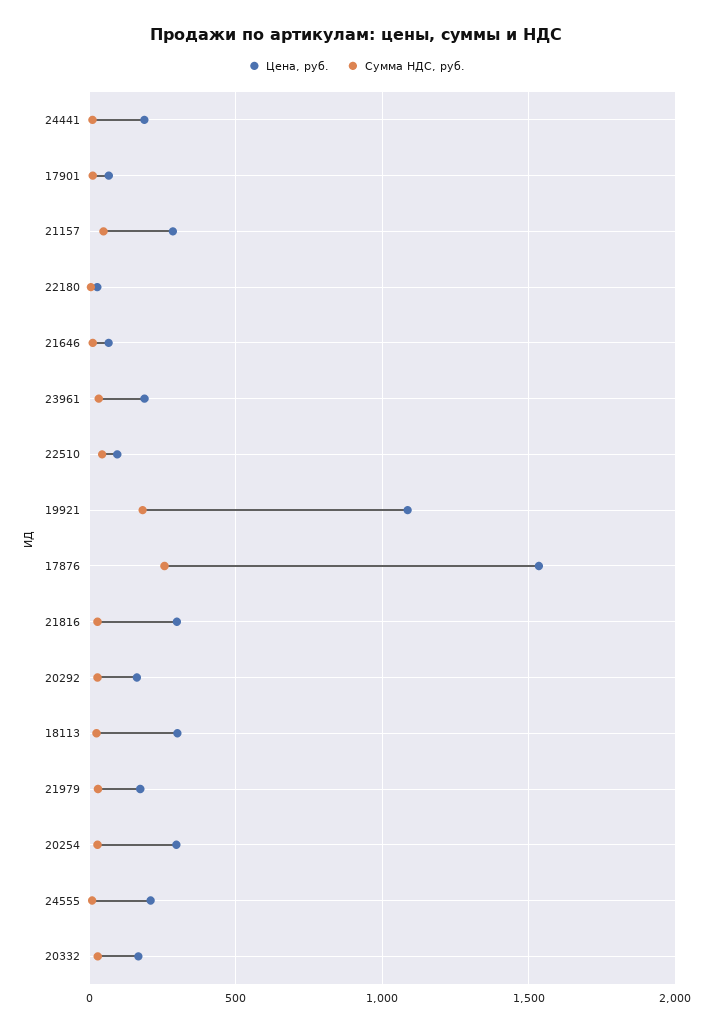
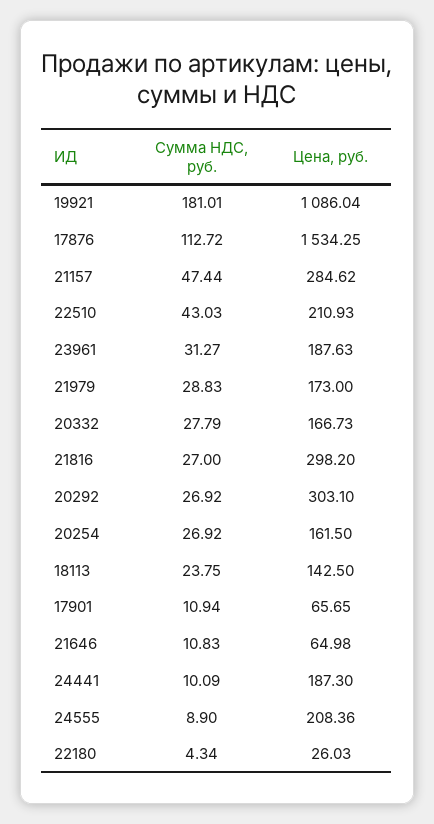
  {
    "Цена, руб.": {
      "24441": 187.3,
      "17901": 65.65,
      "21157": 284.62,
      "22180": 26.03,
      "21646": 64.98,
      "23961": 187.63,
-     "22510": 100,
+     "22510": 210.93,
      "19921": 1086.04,
      "17876": 1534.25,
      "21816": 298.2,
-     "20292": 150,
+     "20292": 303.1,
-     "18113": 300,
+     "18113": 142.5,
      "21979": 173,
-     "20254": 300,
+     "20254": 161.5,
      "24555": 208.36,
      "20332": 166.73
    },
    "Сумма НДС, руб.": {
      "24441": 10.09,
      "17901": 10.94,
      "21157": 47.44,
      "22180": 4.34,
      "21646": 10.83,
      "23961": 31.27,
      "22510": 43.03,
      "19921": 181.01,
-     "17876": 250,
+     "17876": 112.72,
      "21816": 27,
      "20292": 26.92,
      "18113": 23.75,
      "21979": 28.83,
      "20254": 26.92,
      "24555": 8.9,
      "20332": 27.79
    }
  }

